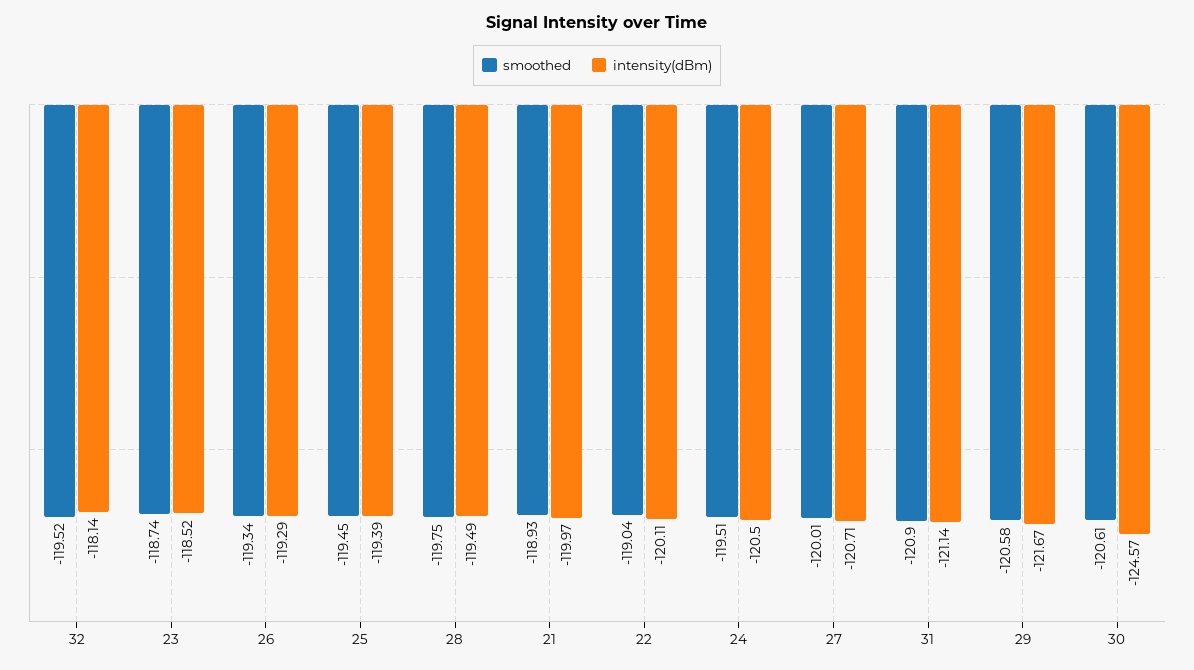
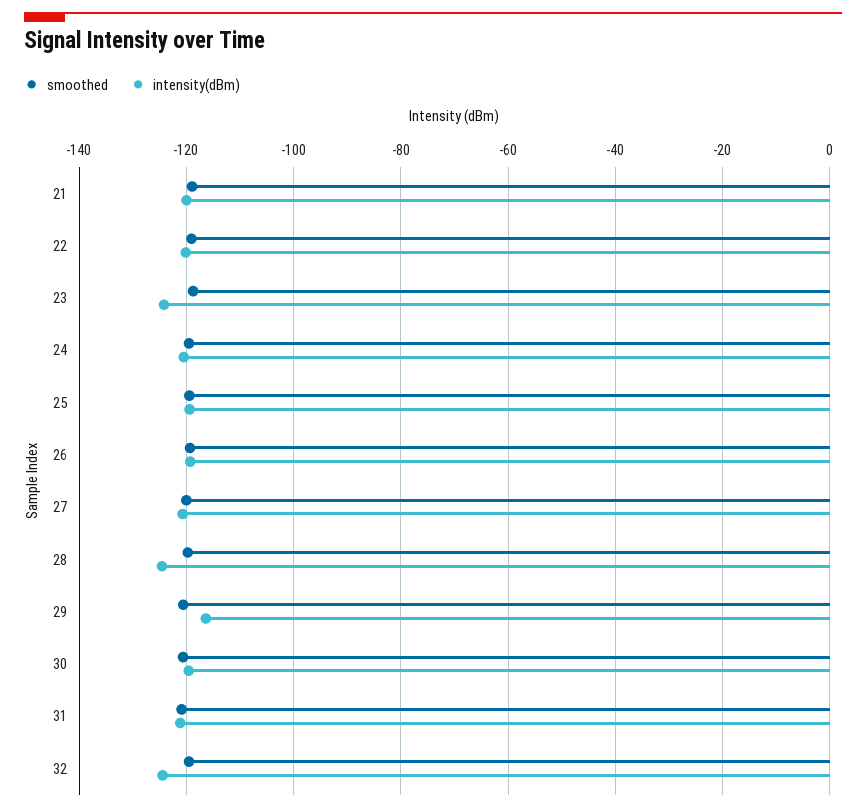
  {
    "smoothed": {
      "32": -119.52,
      "23": -118.74,
      "26": -119.34,
      "25": -119.45,
      "28": -119.75,
      "21": -118.93,
      "22": -119.04,
      "24": -119.51,
      "27": -120.01,
      "31": -120.9,
      "29": -120.58,
      "30": -120.61
    },
    "intensity(dBm)": {
-     "32": -118.14,
+     "32": -124,
-     "23": -118.52,
+     "23": -124,
      "26": -119.29,
      "25": -119.39,
-     "28": -119.49,
+     "28": -124,
      "21": -119.97,
      "22": -120.11,
      "24": -120.5,
      "27": -120.71,
      "31": -121.14,
-     "29": -121.67,
+     "29": -116,
-     "30": -124.57
+     "30": -120
    }
  }

